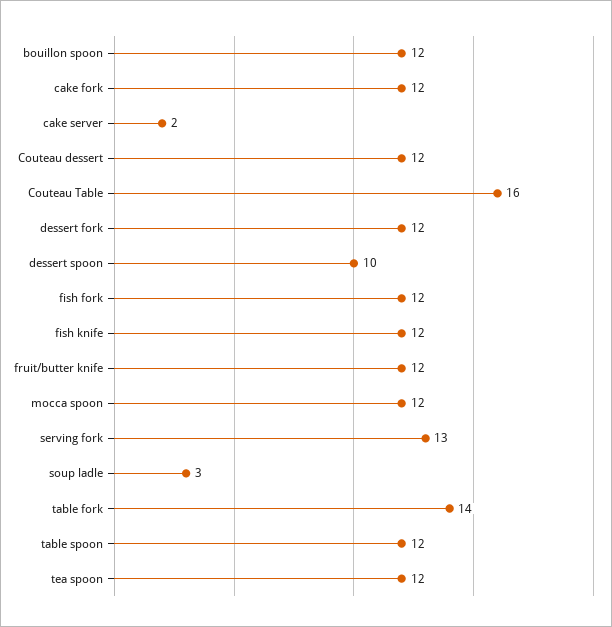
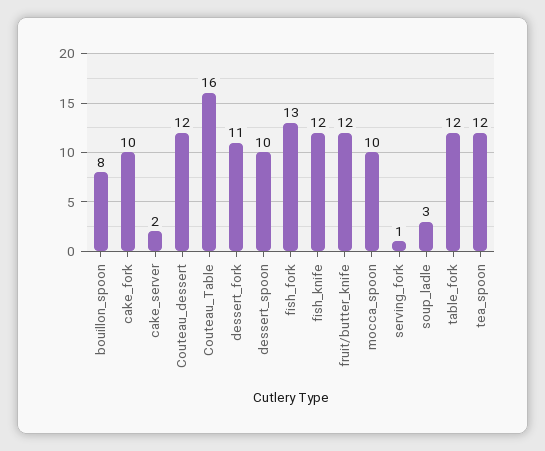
  {
-   "bouillon spoon": 12,
+   "bouillon spoon": 8,
-   "cake fork": 12,
+   "cake fork": 10,
    "cake server": 2,
    "Couteau dessert": 12,
    "Couteau Table": 16,
-   "dessert fork": 12,
+   "dessert fork": 11,
    "dessert spoon": 10,
-   "fish fork": 12,
+   "fish fork": 13,
    "fish knife": 12,
    "fruit/butter knife": 12,
-   "mocca spoon": 12,
+   "mocca spoon": 10,
-   "serving fork": 13,
+   "serving fork": 1,
    "soup ladle": 3,
-   "table fork": 14,
+   "table fork": 12,
-   "table spoon": 12,
    "tea spoon": 12
  }

